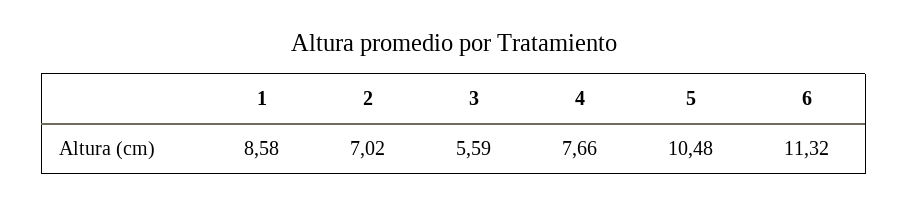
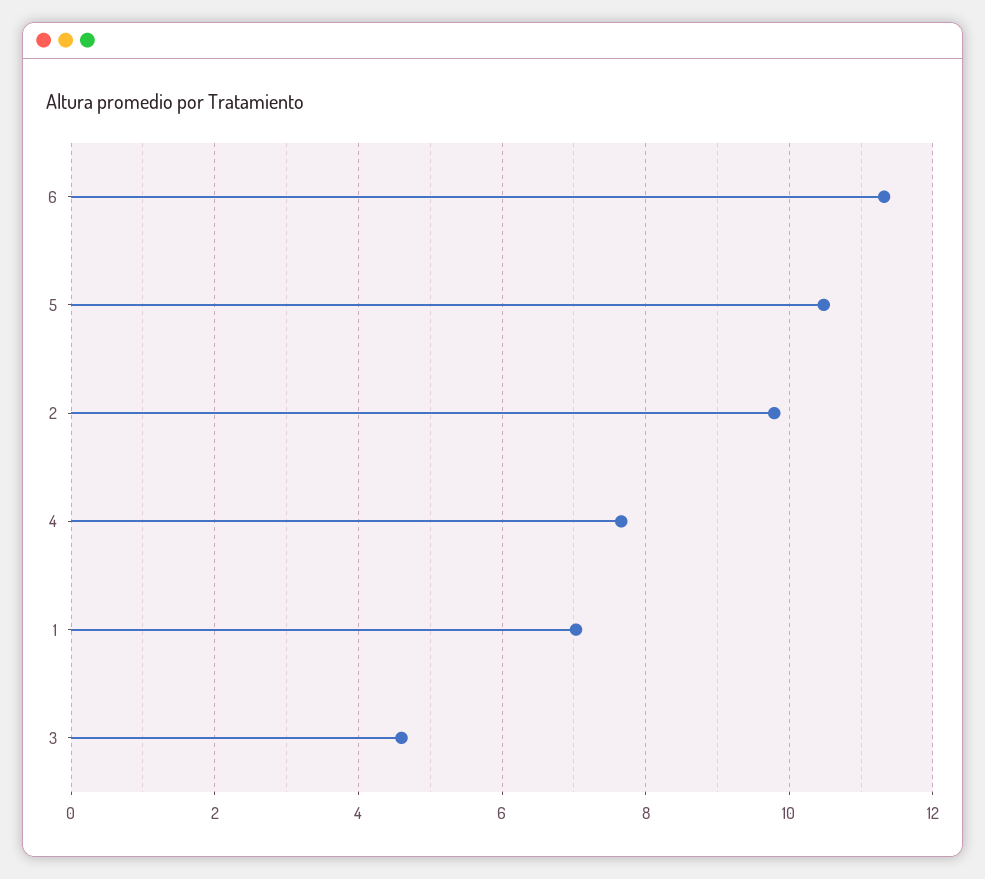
  {
-   "1": 8.58,
+   "1": 7,
-   "2": 7.02,
+   "2": 9.8,
-   "3": 5.59,
+   "3": 4.6,
    "4": 7.66,
    "5": 10.48,
    "6": 11.32
  }

